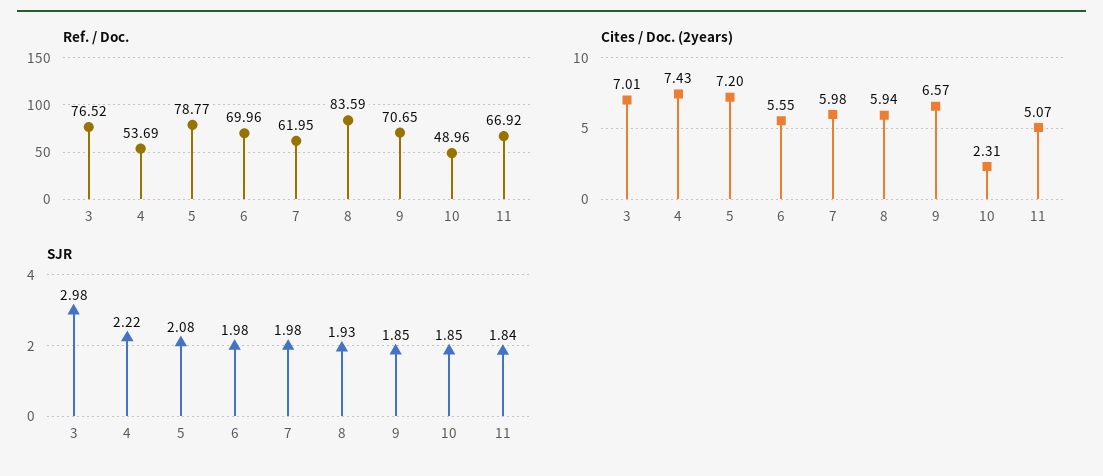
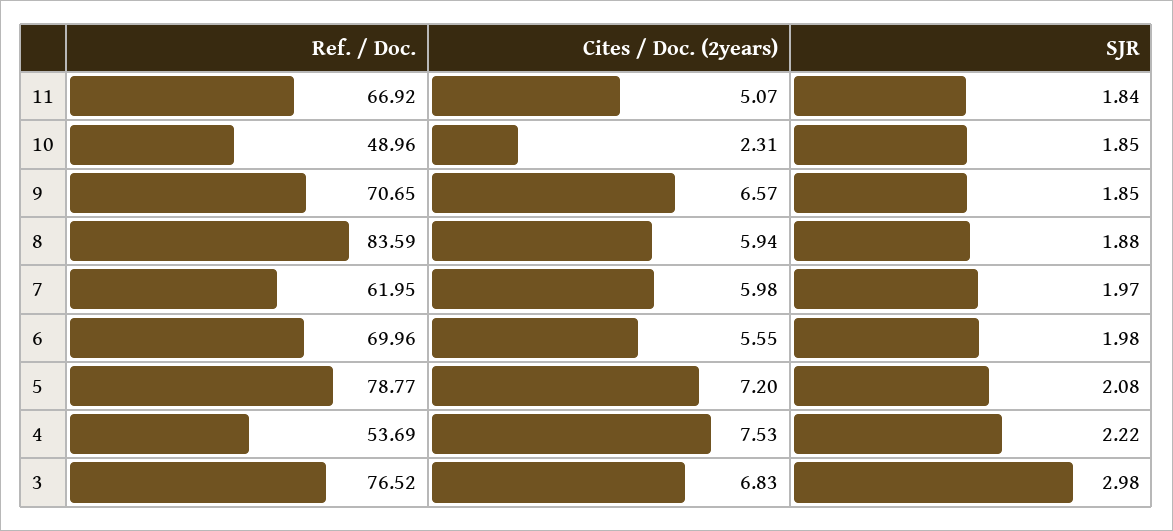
  {
    "Ref. / Doc.": {
      "3": 76.52,
      "4": 53.69,
      "5": 78.77,
      "6": 69.96,
      "7": 61.95,
      "8": 83.59,
      "9": 70.65,
      "10": 48.96,
      "11": 66.92
    },
    "Cites / Doc. (2years)": {
-     "3": 7.01,
+     "3": 6.83,
-     "4": 7.43,
+     "4": 7.53,
      "5": 7.2,
      "6": 5.55,
      "7": 5.98,
      "8": 5.94,
      "9": 6.57,
      "10": 2.31,
      "11": 5.07
    },
    "SJR": {
      "3": 2.98,
      "4": 2.22,
      "5": 2.08,
      "6": 1.98,
-     "7": 1.98,
+     "7": 1.97,
-     "8": 1.93,
+     "8": 1.88,
      "9": 1.85,
      "10": 1.85,
      "11": 1.84
    }
  }

